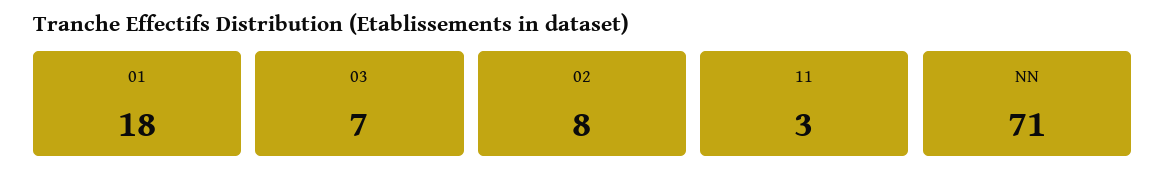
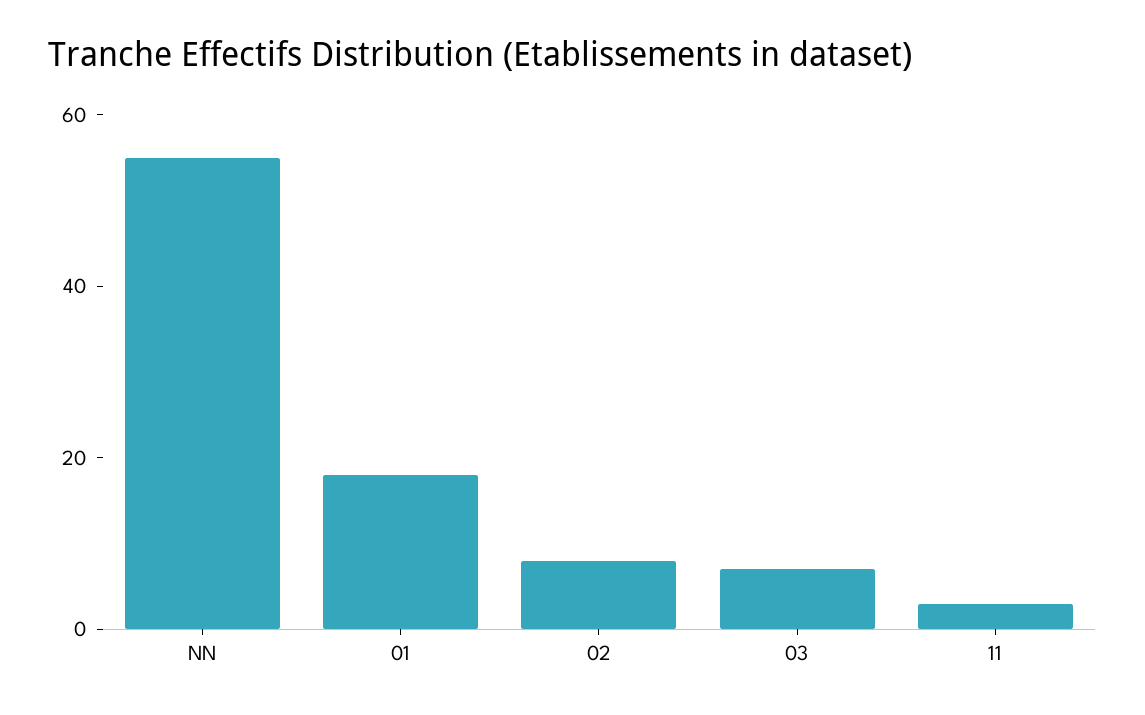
  {
    "01": 18,
    "03": 7,
    "02": 8,
    "11": 3,
-   "NN": 71
+   "NN": 55
  }

